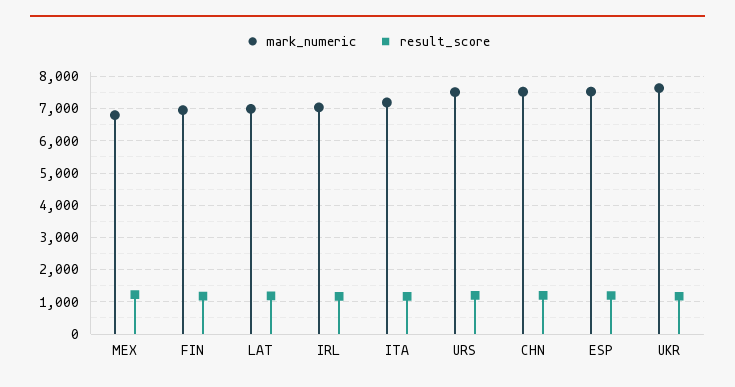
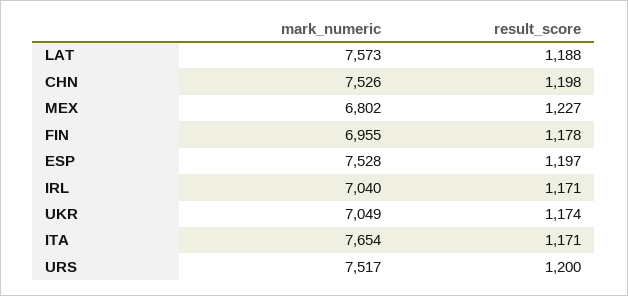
  {
    "mark_numeric": {
      "MEX": 6802,
      "FIN": 6955,
-     "LAT": 7000,
+     "LAT": 7573,
      "IRL": 7040,
-     "ITA": 7200,
+     "ITA": 7654,
      "URS": 7517,
      "CHN": 7526,
      "ESP": 7528,
-     "UKR": 7600
+     "UKR": 7049
    },
    "result_score": {
      "MEX": 1227,
      "FIN": 1178,
      "LAT": 1188,
      "IRL": 1171,
      "ITA": 1171,
      "URS": 1200,
      "CHN": 1198,
      "ESP": 1197,
      "UKR": 1174
    }
  }

